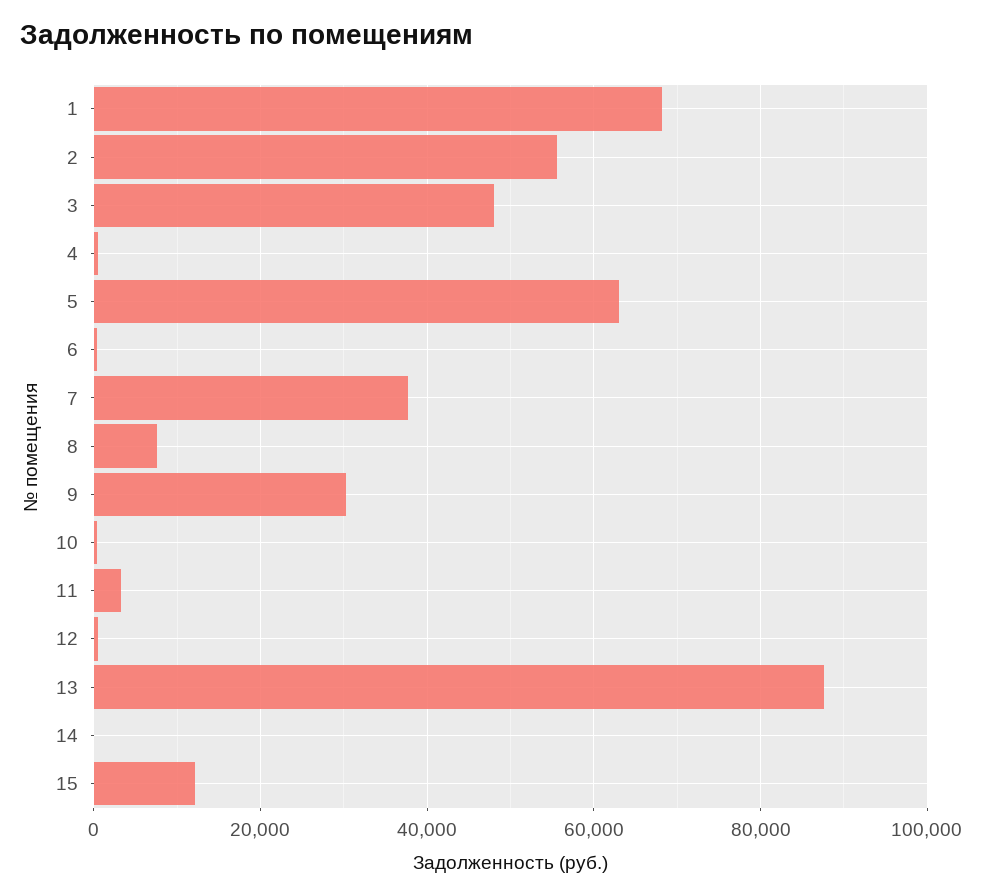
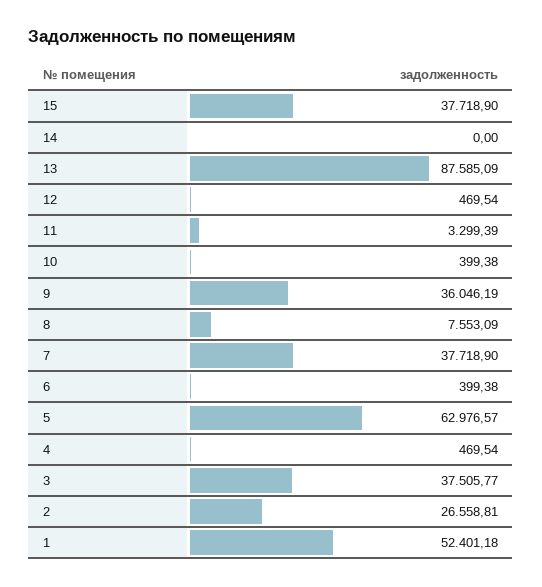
  {
-   "1": 68000,
+   "1": 52401.18,
-   "2": 56000,
+   "2": 26558.81,
-   "3": 48000,
+   "3": 37505.77,
    "4": 469.54,
    "5": 62976.57,
    "6": 399.38,
    "7": 37718.9,
    "8": 7553.09,
-   "9": 30000,
+   "9": 36046.19,
    "10": 399.38,
    "11": 3299.39,
    "12": 469.54,
    "13": 87585.09,
    "14": 0,
-   "15": 12000
+   "15": 37718.9
  }

